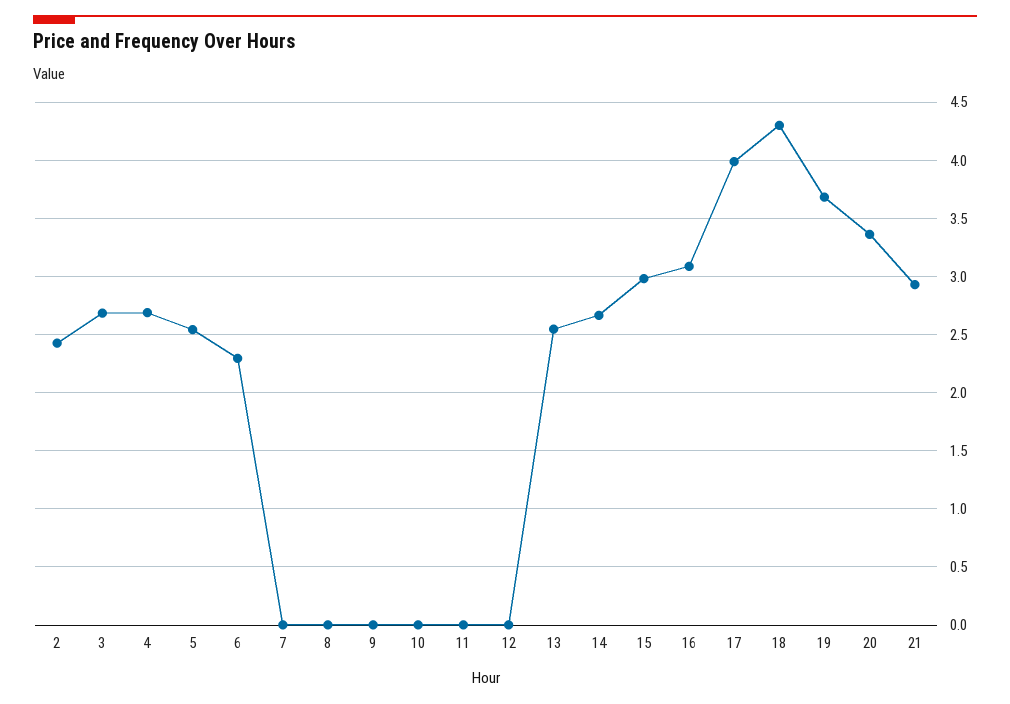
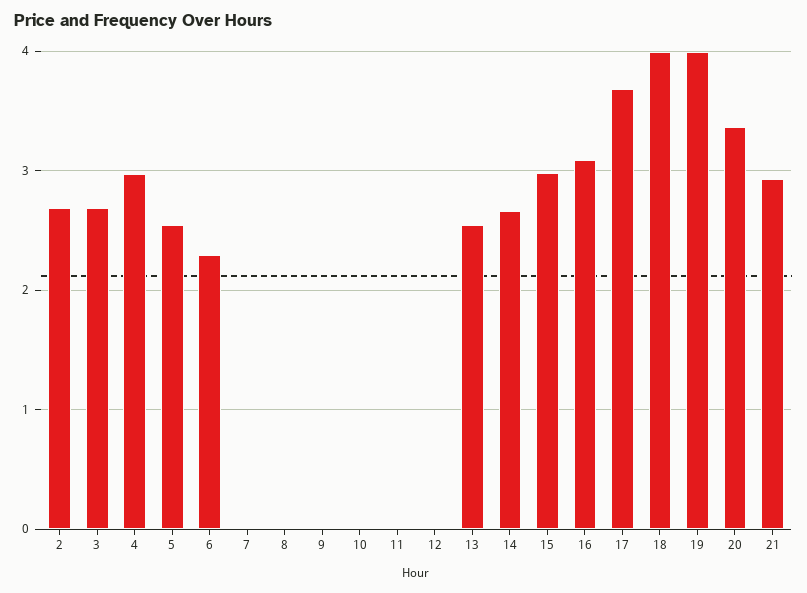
  {
-   "2": 2.4,
+   "2": 2.7,
    "3": 2.7,
-   "4": 2.7,
+   "4": 3,
    "5": 2.5,
    "6": 2.3,
    "7": 0,
    "8": 0,
    "9": 0,
    "10": 0,
    "11": 0,
    "12": 0,
    "13": 2.5,
    "14": 2.7,
    "15": 3,
    "16": 3.1,
-   "17": 4,
+   "17": 3.7,
-   "18": 4.3,
+   "18": 4,
-   "19": 3.7,
+   "19": 4,
    "20": 3.4,
    "21": 2.9
  }

